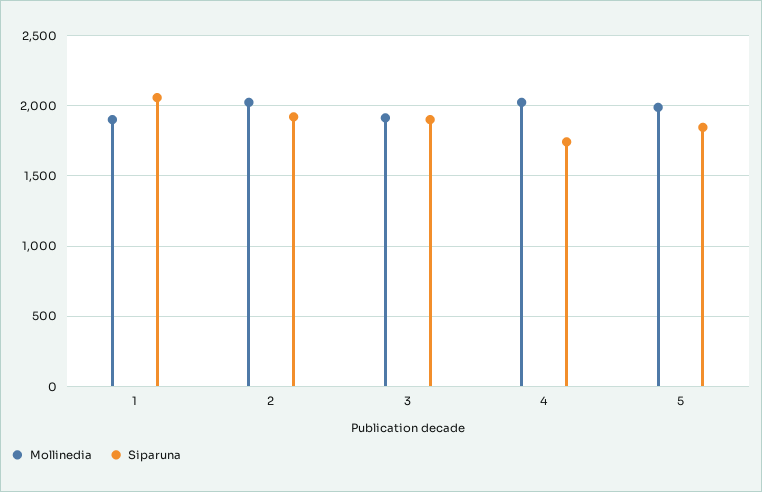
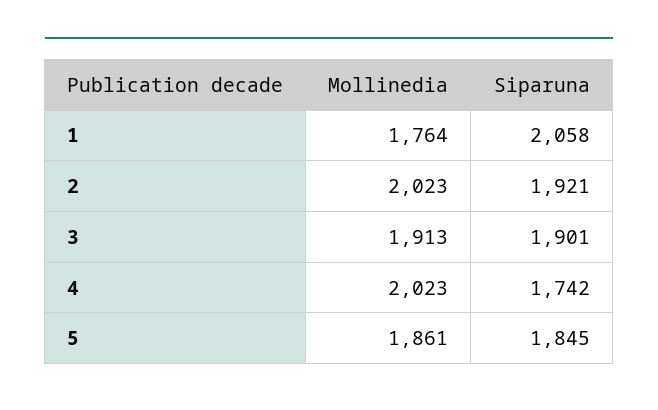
  {
    "Mollinedia": {
-     "1": 1900,
+     "1": 1764,
      "2": 2023,
      "3": 1913,
      "4": 2023,
-     "5": 2000
+     "5": 1861
    },
    "Siparuna": {
      "1": 2058,
      "2": 1921,
      "3": 1901,
      "4": 1742,
      "5": 1845
    }
  }

